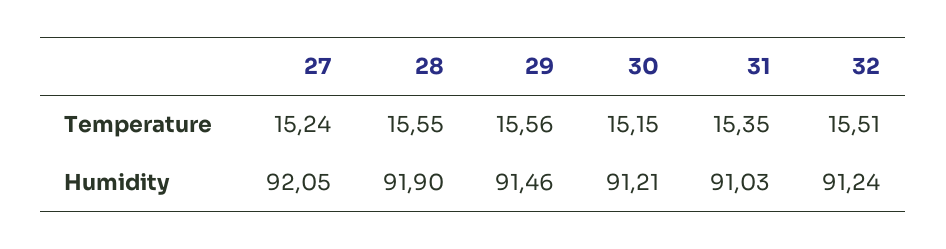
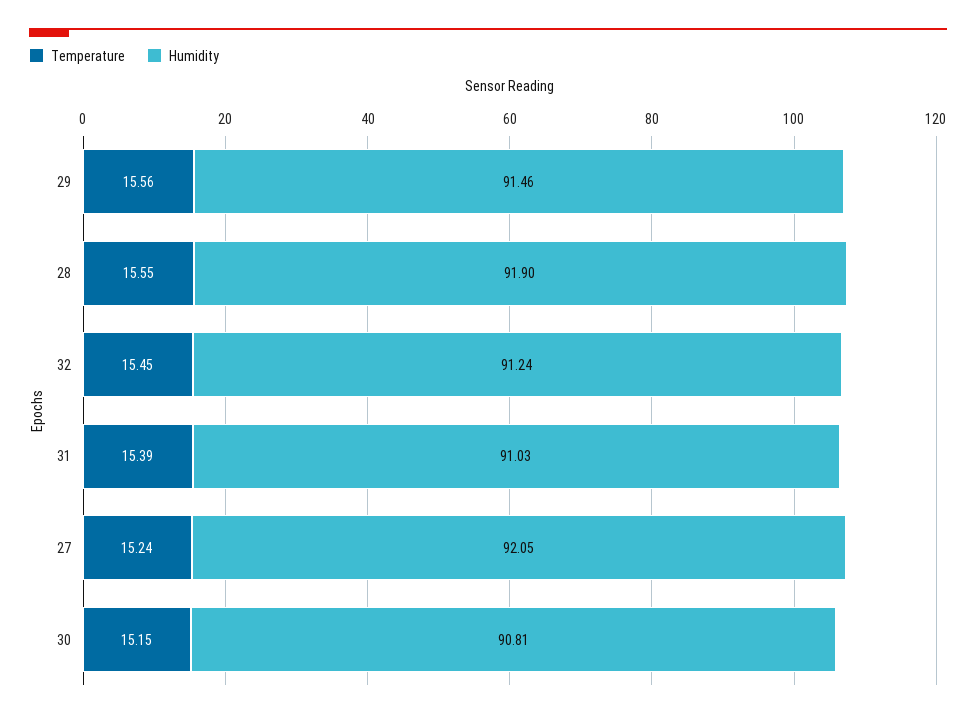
  {
    "Temperature": {
      "27": 15.24,
      "28": 15.55,
      "29": 15.56,
      "30": 15.15,
-     "31": 15.35,
+     "31": 15.39,
-     "32": 15.51
+     "32": 15.45
    },
    "Humidity": {
      "27": 92.05,
      "28": 91.9,
      "29": 91.46,
-     "30": 91.21,
+     "30": 90.81,
      "31": 91.03,
      "32": 91.24
    }
  }

